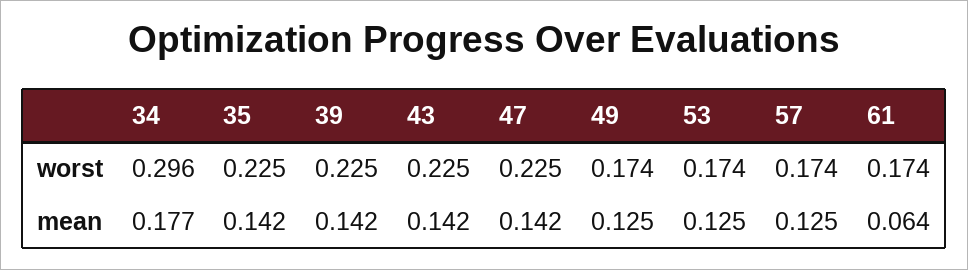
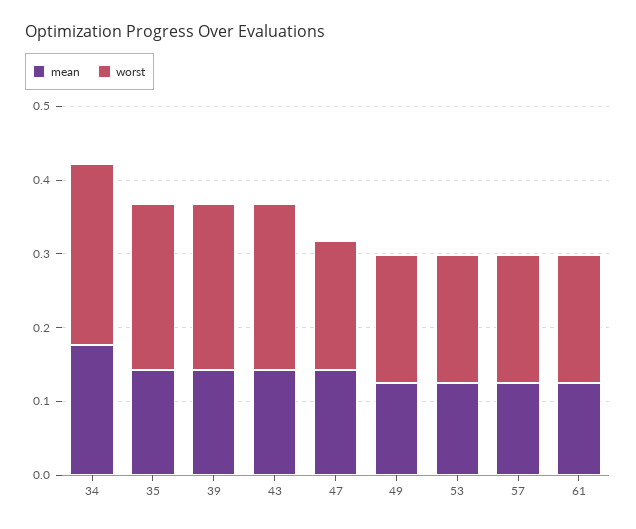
  {
    "worst": {
-     "34": 0.296,
+     "34": 0.24,
      "35": 0.225,
      "39": 0.225,
      "43": 0.225,
-     "47": 0.225,
+     "47": 0.18,
      "49": 0.174,
      "53": 0.174,
      "57": 0.174,
      "61": 0.174
    },
    "mean": {
      "34": 0.177,
      "35": 0.142,
      "39": 0.142,
      "43": 0.142,
      "47": 0.142,
      "49": 0.125,
      "53": 0.125,
      "57": 0.125,
-     "61": 0.064
+     "61": 0.12
    }
  }

